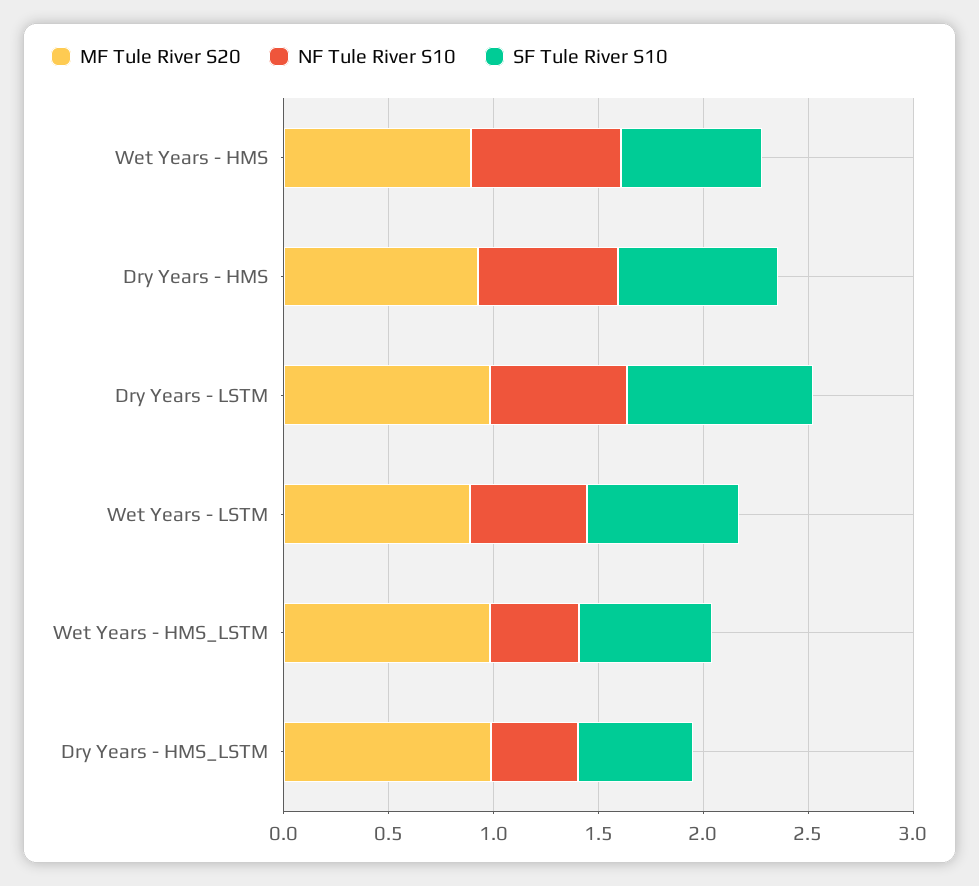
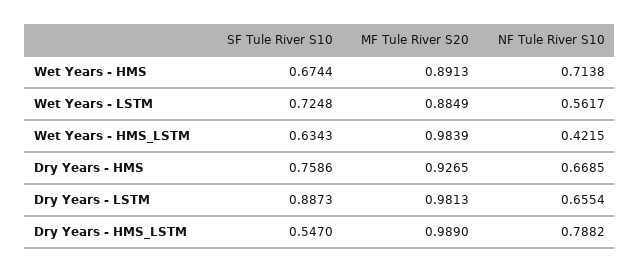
  {
    "MF Tule River S20": {
      "Wet Years - HMS": 0.8913,
      "Dry Years - HMS": 0.9265,
      "Dry Years - LSTM": 0.9813,
      "Wet Years - LSTM": 0.8849,
      "Wet Years - HMS_LSTM": 0.9839,
      "Dry Years - HMS_LSTM": 0.989
    },
    "NF Tule River S10": {
      "Wet Years - HMS": 0.7138,
      "Dry Years - HMS": 0.6685,
      "Dry Years - LSTM": 0.6554,
      "Wet Years - LSTM": 0.5617,
      "Wet Years - HMS_LSTM": 0.4215,
-     "Dry Years - HMS_LSTM": 0.4
+     "Dry Years - HMS_LSTM": 0.7882
    },
    "SF Tule River S10": {
      "Wet Years - HMS": 0.6744,
      "Dry Years - HMS": 0.7586,
      "Dry Years - LSTM": 0.8873,
      "Wet Years - LSTM": 0.7248,
      "Wet Years - HMS_LSTM": 0.6343,
      "Dry Years - HMS_LSTM": 0.547
    }
  }

